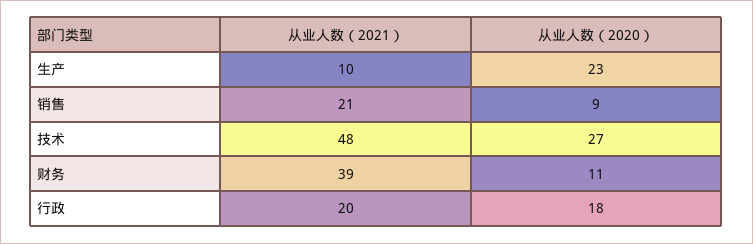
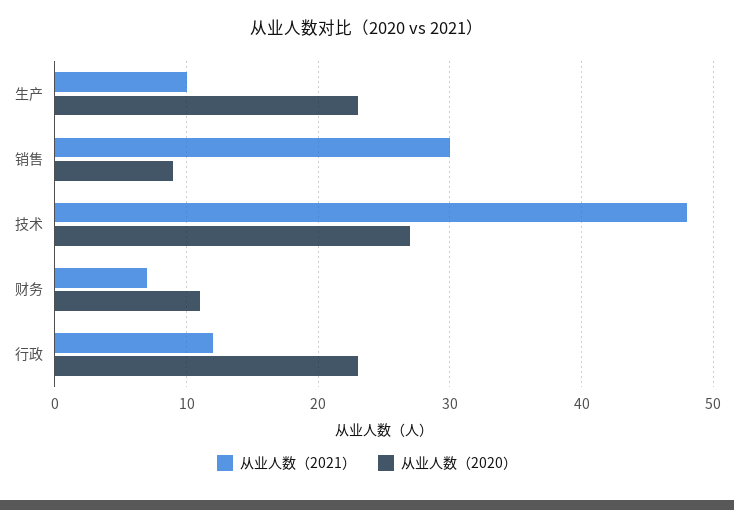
  {
    "从业人数（2021）": {
      "生产": 10,
-     "销售": 21,
+     "销售": 30,
      "技术": 48,
-     "财务": 39,
+     "财务": 7,
-     "行政": 20
+     "行政": 12
    },
    "从业人数（2020）": {
      "生产": 23,
      "销售": 9,
      "技术": 27,
      "财务": 11,
-     "行政": 18
+     "行政": 23
    }
  }

